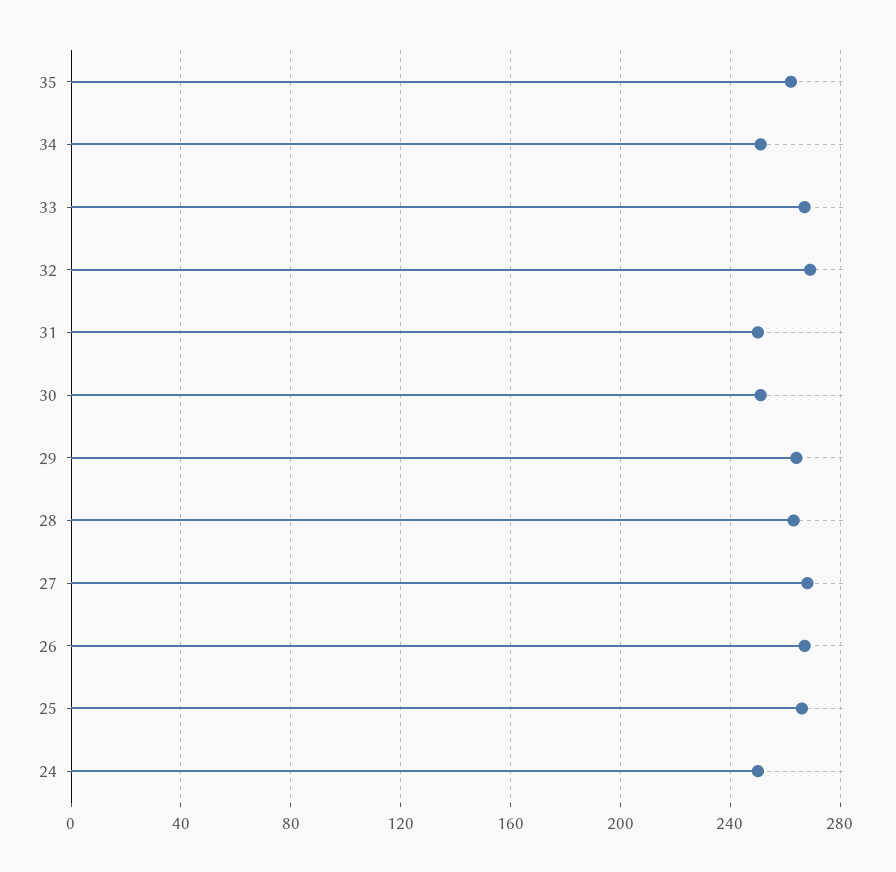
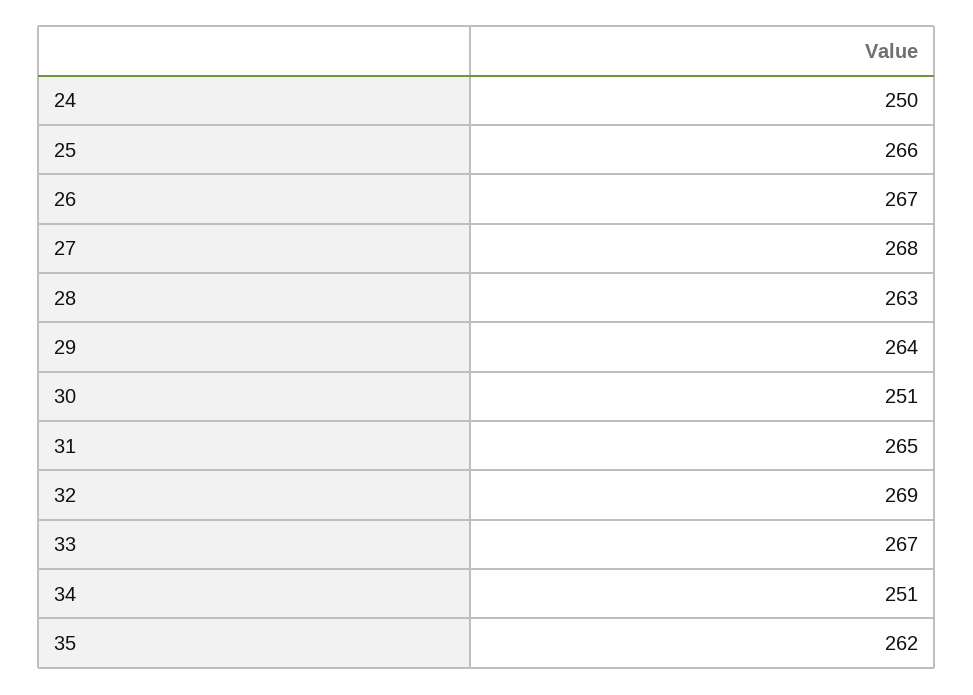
  {
    "35": 262,
    "34": 251,
    "33": 267,
    "32": 269,
-   "31": 250,
+   "31": 265,
    "30": 251,
    "29": 264,
    "28": 263,
    "27": 268,
    "26": 267,
    "25": 266,
    "24": 250
  }

